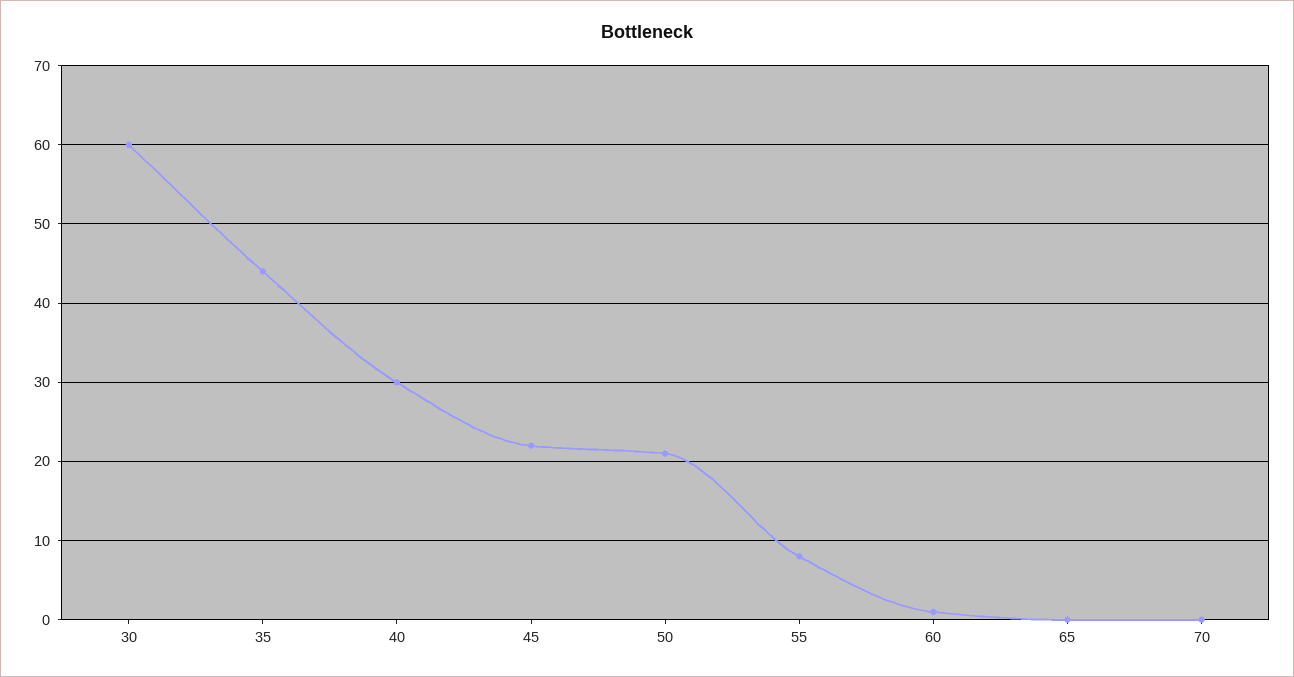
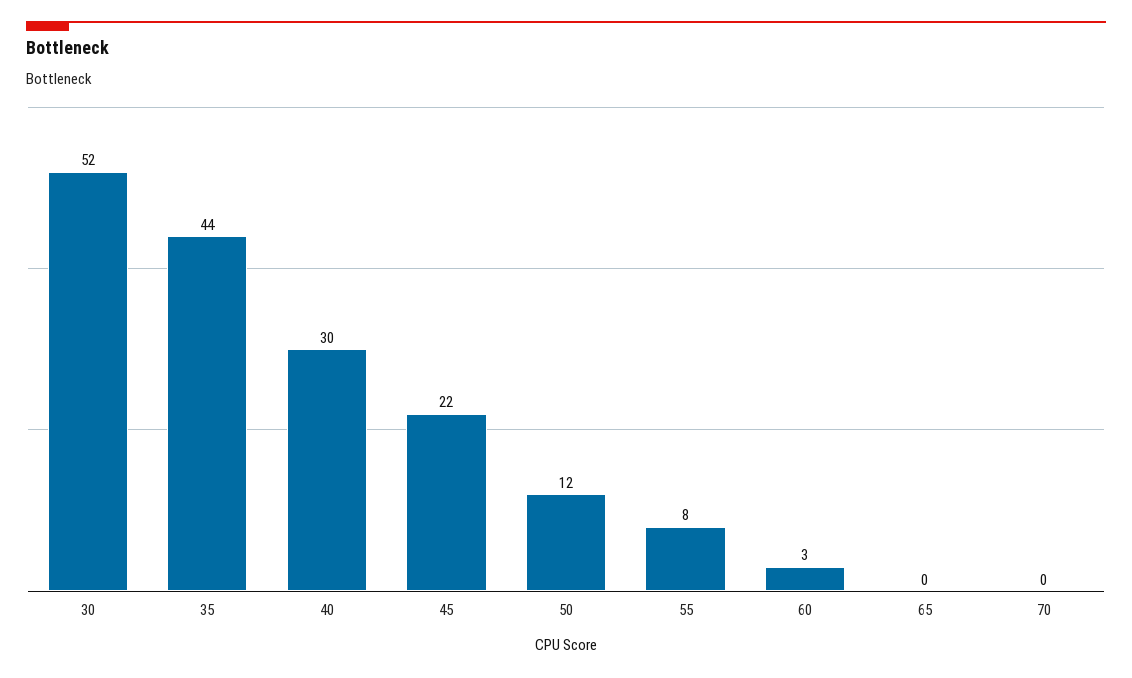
  {
-   "30": 60,
+   "30": 52,
    "35": 44,
    "40": 30,
    "45": 22,
-   "50": 21,
+   "50": 12,
    "55": 8,
-   "60": 1,
+   "60": 3,
    "65": 0,
    "70": 0
  }

